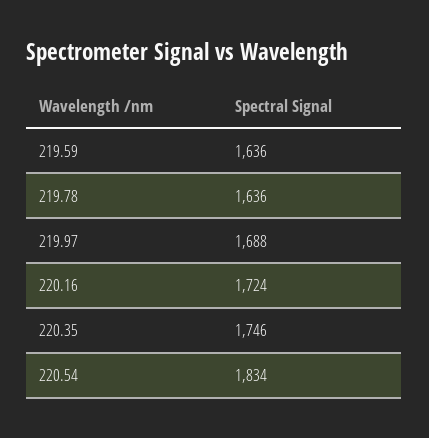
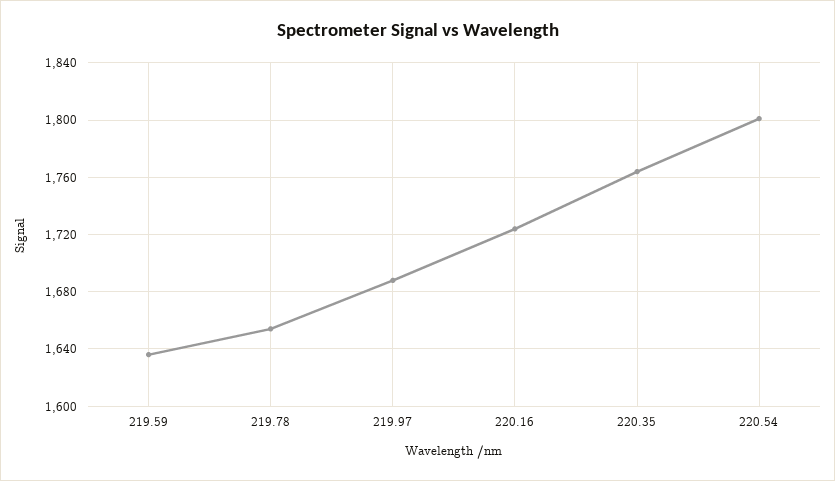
  {
    "219.59": 1636,
-   "219.78": 1636,
+   "219.78": 1655,
    "219.97": 1688,
    "220.16": 1724,
-   "220.35": 1746,
+   "220.35": 1765,
-   "220.54": 1834
+   "220.54": 1800
  }

